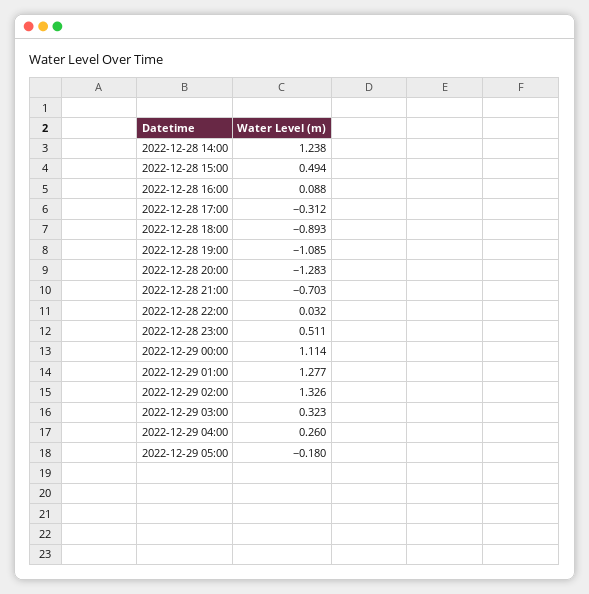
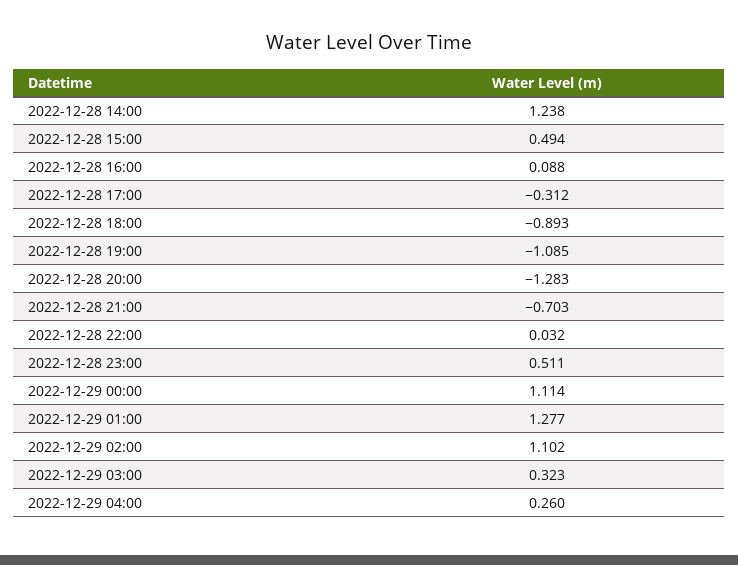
  {
    "2022-12-28 14:00": 1.238,
    "2022-12-28 15:00": 0.494,
    "2022-12-28 16:00": 0.088,
    "2022-12-28 17:00": -0.312,
    "2022-12-28 18:00": -0.893,
    "2022-12-28 19:00": -1.085,
    "2022-12-28 20:00": -1.283,
    "2022-12-28 21:00": -0.703,
    "2022-12-28 22:00": 0.032,
    "2022-12-28 23:00": 0.511,
    "2022-12-29 00:00": 1.114,
    "2022-12-29 01:00": 1.277,
-   "2022-12-29 02:00": 1.326,
+   "2022-12-29 02:00": 1.102,
    "2022-12-29 03:00": 0.323,
-   "2022-12-29 04:00": 0.26,
+   "2022-12-29 04:00": 0.26
-   "2022-12-29 05:00": -0.18
  }

